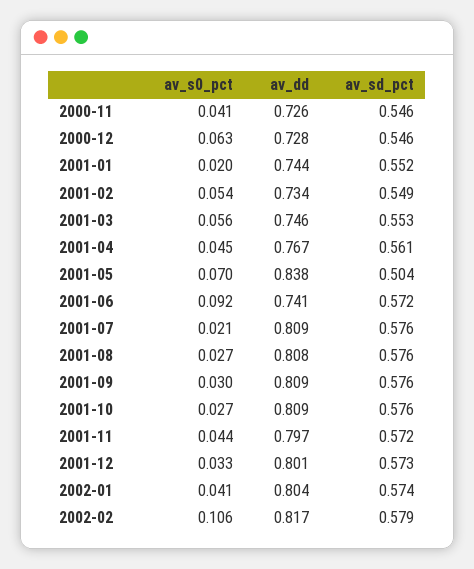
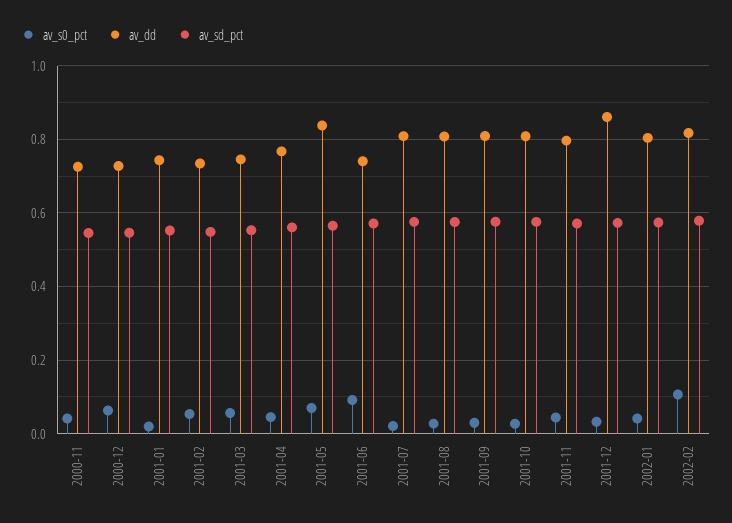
  {
    "av_s0_pct": {
      "2000-11": 0.041,
      "2000-12": 0.063,
      "2001-01": 0.02,
      "2001-02": 0.054,
      "2001-03": 0.056,
      "2001-04": 0.045,
      "2001-05": 0.07,
      "2001-06": 0.092,
      "2001-07": 0.021,
      "2001-08": 0.027,
      "2001-09": 0.03,
      "2001-10": 0.027,
      "2001-11": 0.044,
      "2001-12": 0.033,
      "2002-01": 0.041,
      "2002-02": 0.106
    },
    "av_dd": {
      "2000-11": 0.726,
      "2000-12": 0.728,
      "2001-01": 0.744,
      "2001-02": 0.734,
      "2001-03": 0.746,
      "2001-04": 0.767,
      "2001-05": 0.838,
      "2001-06": 0.741,
      "2001-07": 0.809,
      "2001-08": 0.808,
      "2001-09": 0.809,
      "2001-10": 0.809,
      "2001-11": 0.797,
-     "2001-12": 0.801,
+     "2001-12": 0.86,
      "2002-01": 0.804,
      "2002-02": 0.817
    },
    "av_sd_pct": {
      "2000-11": 0.546,
      "2000-12": 0.546,
      "2001-01": 0.552,
      "2001-02": 0.549,
      "2001-03": 0.553,
      "2001-04": 0.561,
-     "2001-05": 0.504,
+     "2001-05": 0.56,
      "2001-06": 0.572,
      "2001-07": 0.576,
      "2001-08": 0.576,
      "2001-09": 0.576,
      "2001-10": 0.576,
      "2001-11": 0.572,
      "2001-12": 0.573,
      "2002-01": 0.574,
      "2002-02": 0.579
    }
  }

